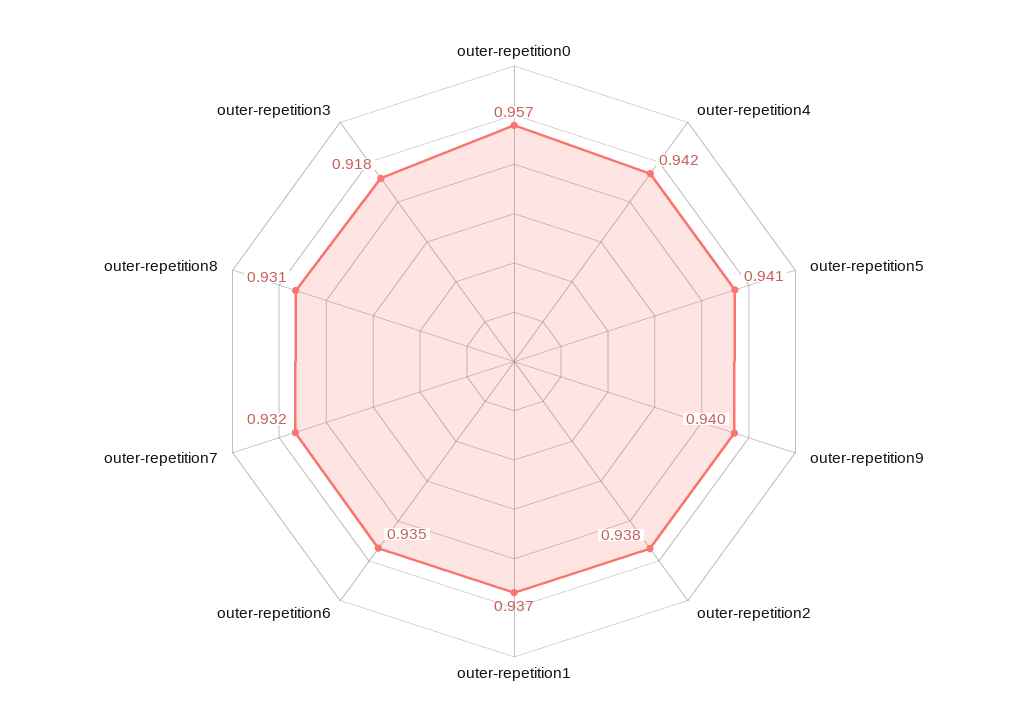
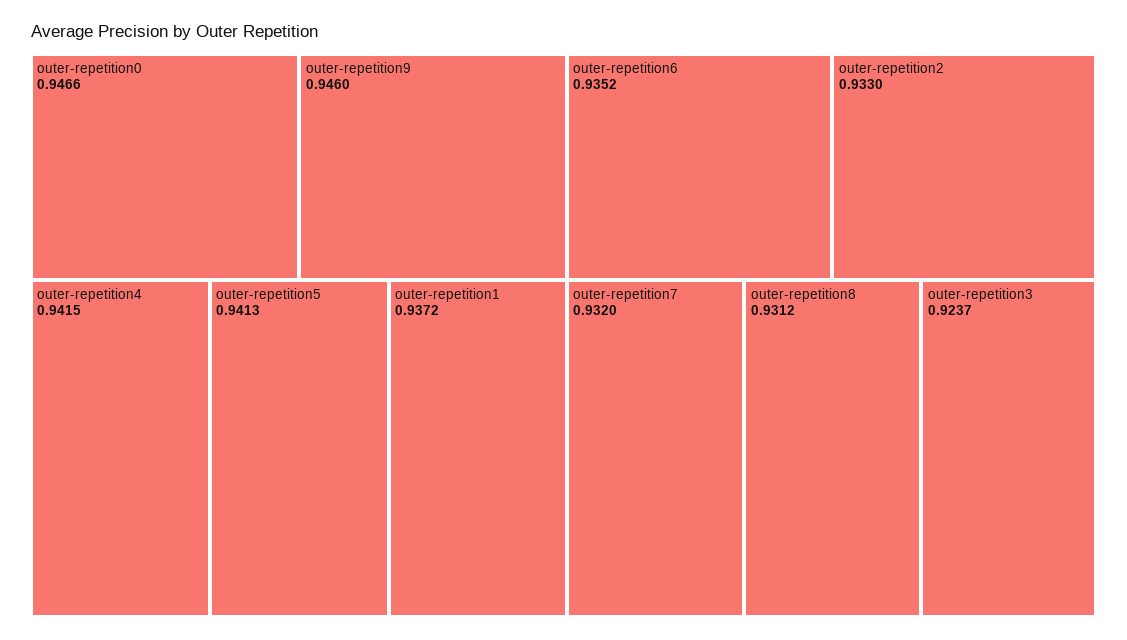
  {
-   "outer-repetition0": 0.957,
+   "outer-repetition0": 0.9466,
    "outer-repetition4": 0.9415,
    "outer-repetition5": 0.9413,
-   "outer-repetition9": 0.94,
+   "outer-repetition9": 0.946,
-   "outer-repetition2": 0.938,
+   "outer-repetition2": 0.933,
    "outer-repetition1": 0.9372,
    "outer-repetition6": 0.9352,
    "outer-repetition7": 0.932,
    "outer-repetition8": 0.9312,
-   "outer-repetition3": 0.918
+   "outer-repetition3": 0.9237
  }

